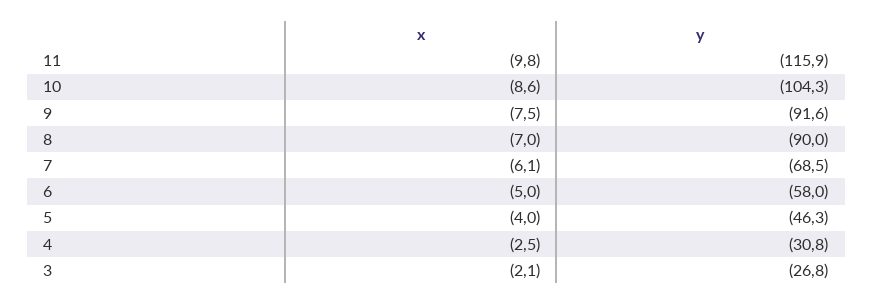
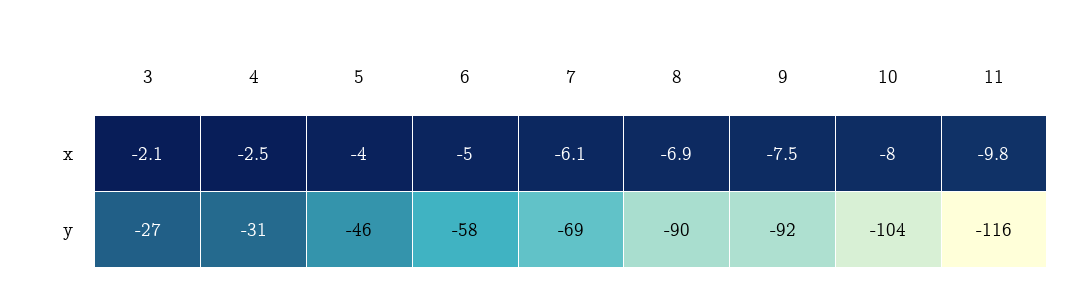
  {
    "x": {
      "11": -9.8,
-     "10": -8.6,
+     "10": -8,
      "9": -7.5,
-     "8": -7,
+     "8": -6.9,
      "7": -6.1,
      "6": -5,
      "5": -4,
      "4": -2.5,
      "3": -2.1
    },
    "y": {
      "11": -115.9,
      "10": -104.3,
      "9": -91.6,
      "8": -90,
      "7": -68.5,
      "6": -58,
      "5": -46.3,
      "4": -30.8,
      "3": -26.8
    }
  }

